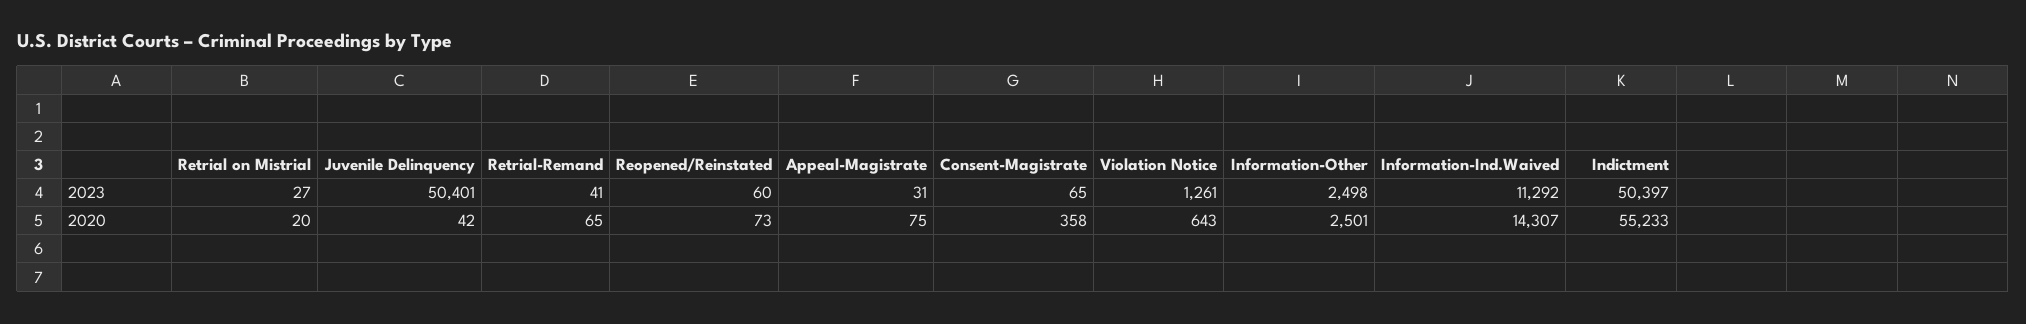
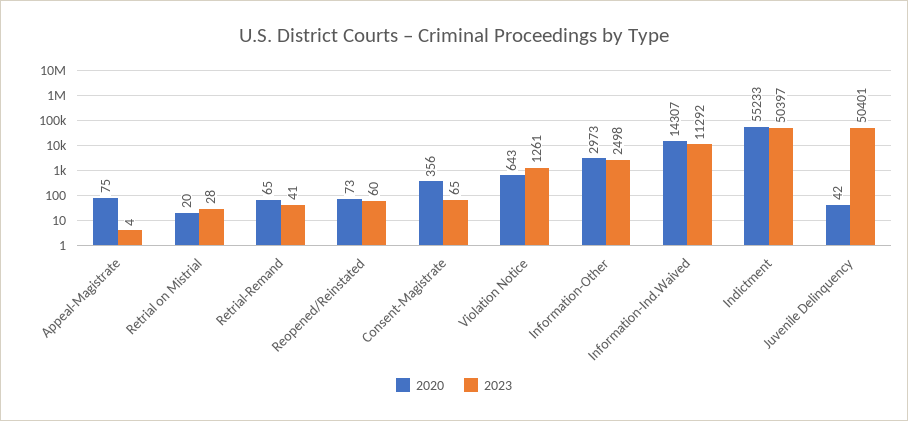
  {
    "2023": {
-     "Retrial on Mistrial": 27,
+     "Retrial on Mistrial": 28,
      "Juvenile Delinquency": 50401,
      "Retrial-Remand": 41,
      "Reopened/Reinstated": 60,
-     "Appeal-Magistrate": 31,
+     "Appeal-Magistrate": 4,
      "Consent-Magistrate": 65,
      "Violation Notice": 1261,
      "Information-Other": 2498,
      "Information-Ind.Waived": 11292,
      "Indictment": 50397
    },
    "2020": {
      "Retrial on Mistrial": 20,
      "Juvenile Delinquency": 42,
      "Retrial-Remand": 65,
      "Reopened/Reinstated": 73,
      "Appeal-Magistrate": 75,
-     "Consent-Magistrate": 358,
+     "Consent-Magistrate": 356,
      "Violation Notice": 643,
-     "Information-Other": 2501,
+     "Information-Other": 2973,
      "Information-Ind.Waived": 14307,
      "Indictment": 55233
    }
  }

